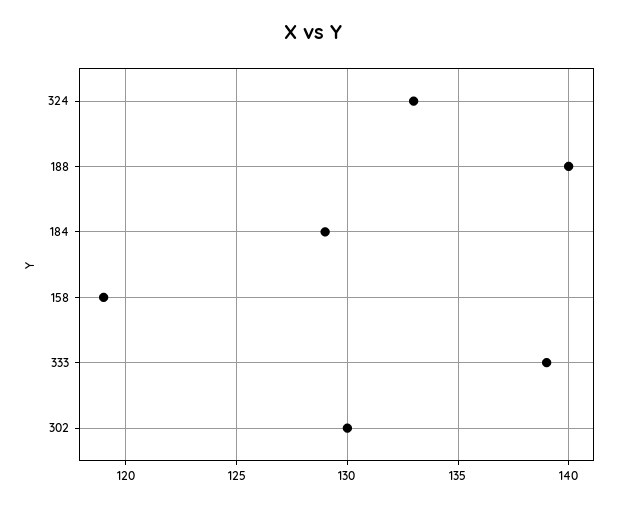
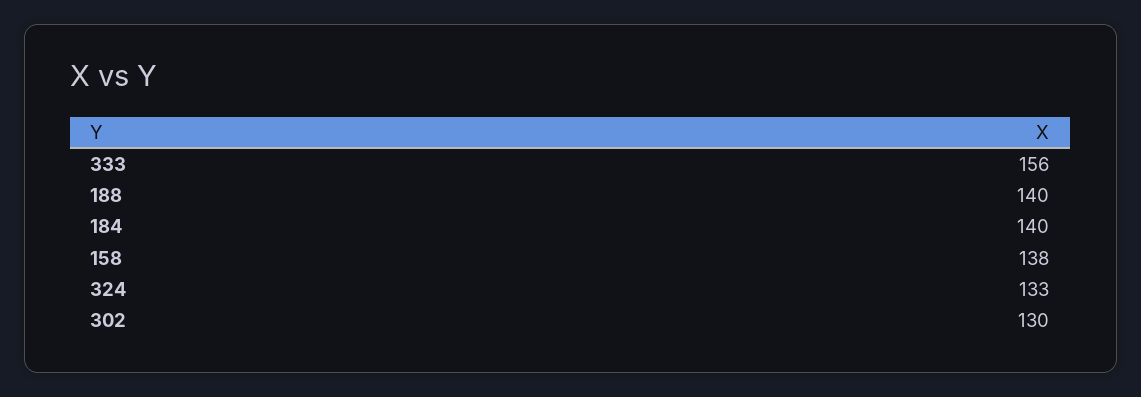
  {
    "324": 133,
    "188": 140,
-   "184": 129,
+   "184": 140,
-   "158": 119,
+   "158": 138,
-   "333": 139,
+   "333": 156,
    "302": 130
  }

